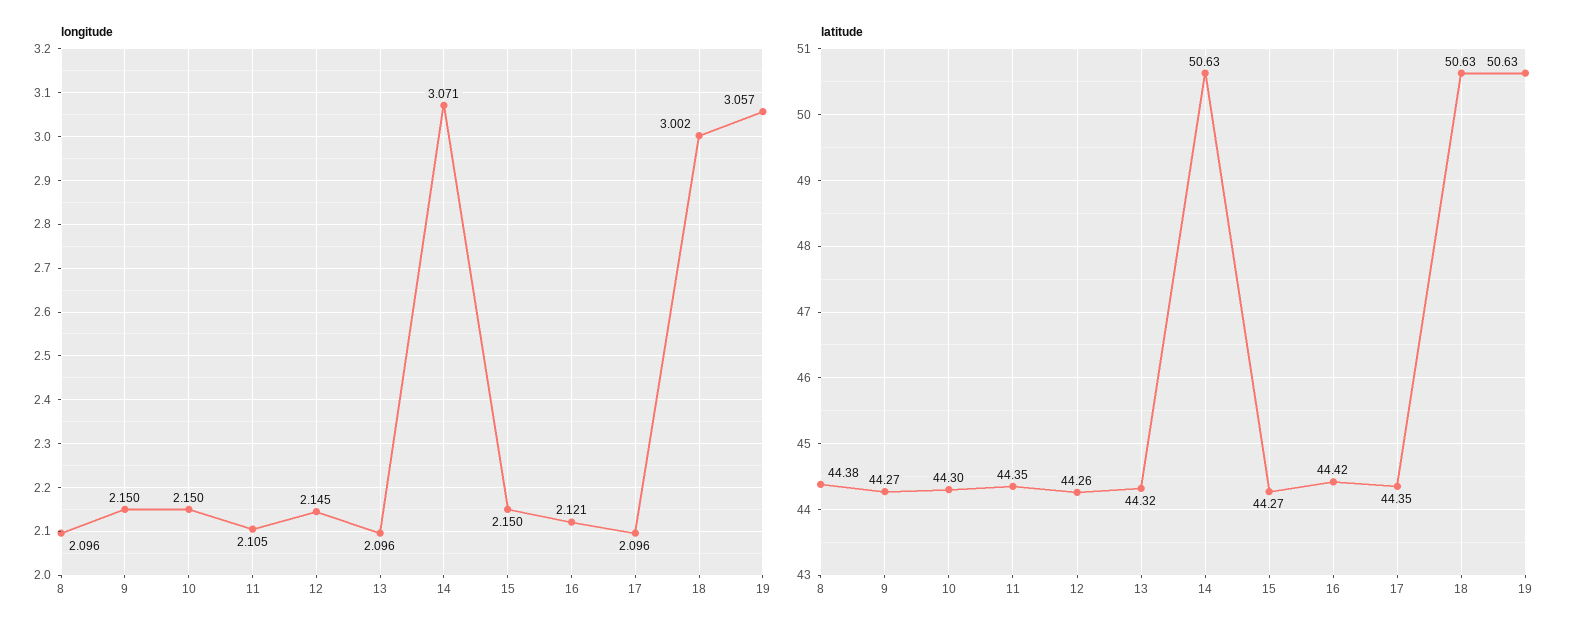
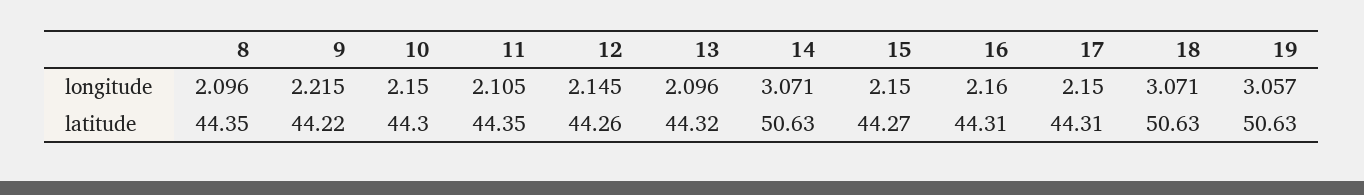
  {
    "longitude": {
      "8": 2.096,
-     "9": 2.15,
+     "9": 2.215,
      "10": 2.15,
      "11": 2.105,
      "12": 2.145,
      "13": 2.096,
      "14": 3.071,
      "15": 2.15,
-     "16": 2.121,
+     "16": 2.16,
-     "17": 2.096,
+     "17": 2.15,
-     "18": 3.002,
+     "18": 3.071,
      "19": 3.057
    },
    "latitude": {
-     "8": 44.38,
+     "8": 44.35,
-     "9": 44.27,
+     "9": 44.22,
      "10": 44.3,
      "11": 44.35,
      "12": 44.26,
      "13": 44.32,
      "14": 50.63,
      "15": 44.27,
-     "16": 44.42,
+     "16": 44.31,
-     "17": 44.35,
+     "17": 44.31,
      "18": 50.63,
      "19": 50.63
    }
  }

